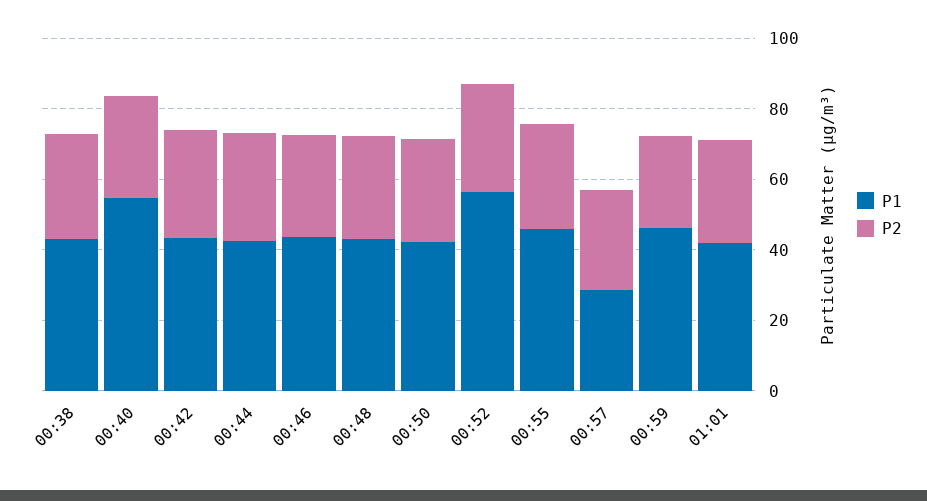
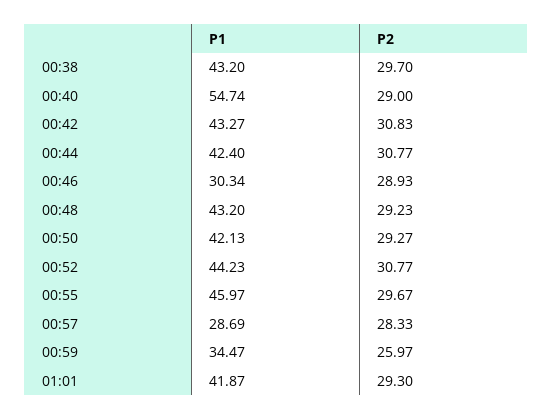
  {
    "P1": {
      "00:38": 43.2,
      "00:40": 54.74,
      "00:42": 43.27,
      "00:44": 42.4,
-     "00:46": 45,
+     "00:46": 30.34,
      "00:48": 43.2,
      "00:50": 42.13,
-     "00:52": 55,
+     "00:52": 44.23,
      "00:55": 45.97,
      "00:57": 28.69,
-     "00:59": 45,
+     "00:59": 34.47,
      "01:01": 41.87
    },
    "P2": {
      "00:38": 29.7,
      "00:40": 29,
      "00:42": 30.83,
      "00:44": 30.77,
      "00:46": 28.93,
      "00:48": 29.23,
      "00:50": 29.27,
      "00:52": 30.77,
      "00:55": 29.67,
      "00:57": 28.33,
      "00:59": 25.97,
      "01:01": 29.3
    }
  }

